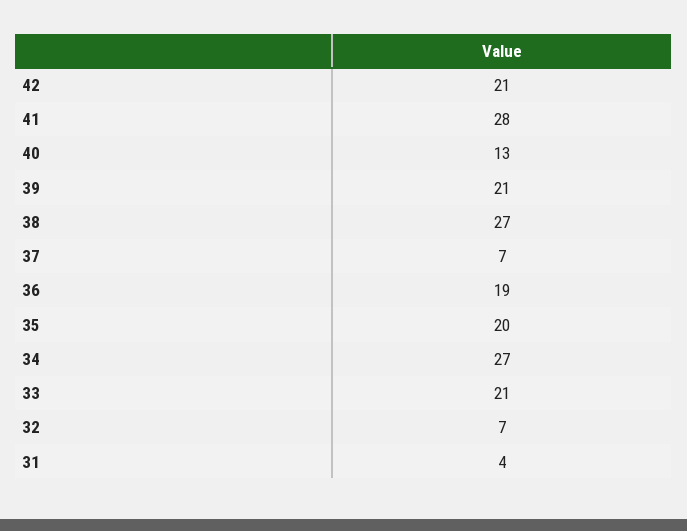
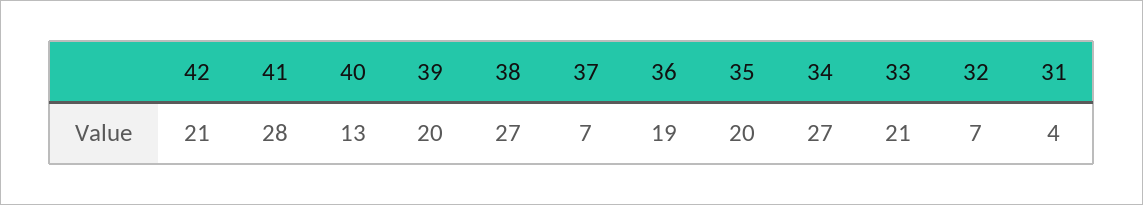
  {
    "42": 21,
    "41": 28,
    "40": 13,
-   "39": 21,
+   "39": 20,
    "38": 27,
    "37": 7,
    "36": 19,
    "35": 20,
    "34": 27,
    "33": 21,
    "32": 7,
    "31": 4
  }

